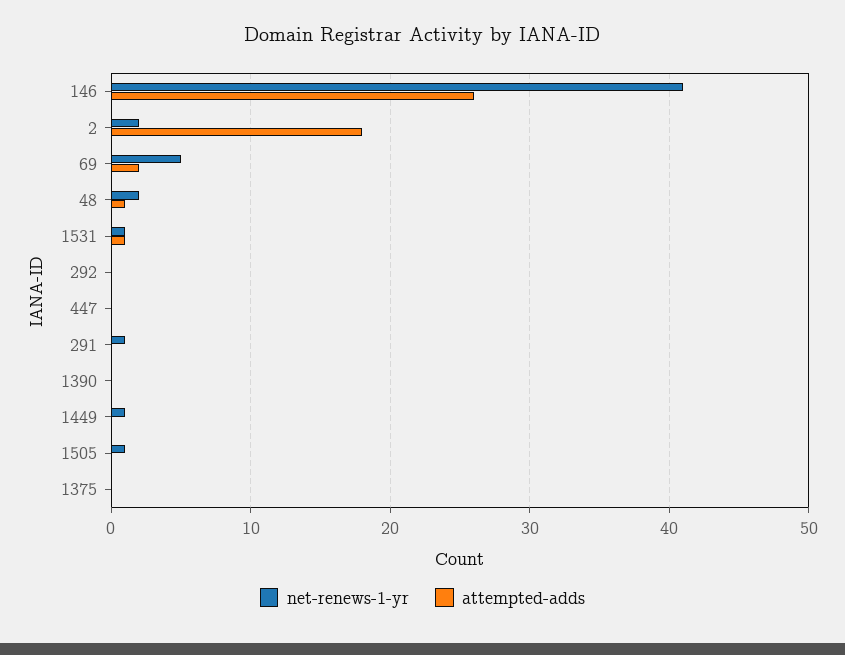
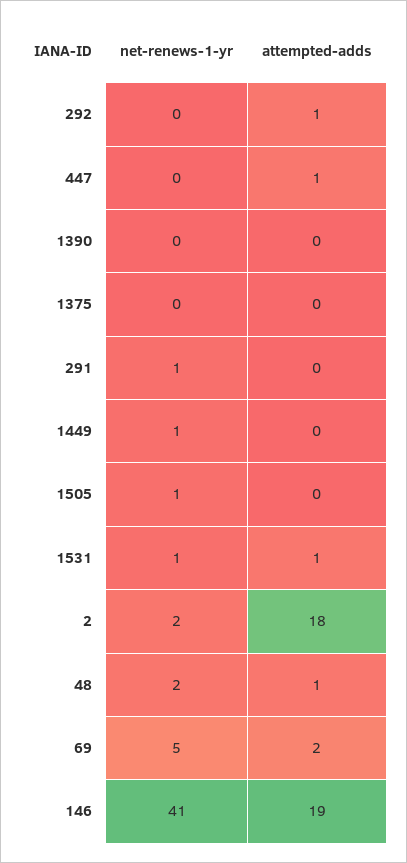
  {
    "net-renews-1-yr": {
      "146": 41,
      "2": 2,
      "69": 5,
      "48": 2,
      "1531": 1,
      "292": 0,
      "447": 0,
      "291": 1,
      "1390": 0,
      "1449": 1,
      "1505": 1,
      "1375": 0
    },
    "attempted-adds": {
-     "146": 26,
+     "146": 19,
      "2": 18,
      "69": 2,
      "48": 1,
      "1531": 1,
-     "292": 0,
+     "292": 1,
-     "447": 0,
+     "447": 1,
      "291": 0,
      "1390": 0,
      "1449": 0,
      "1505": 0,
      "1375": 0
    }
  }

